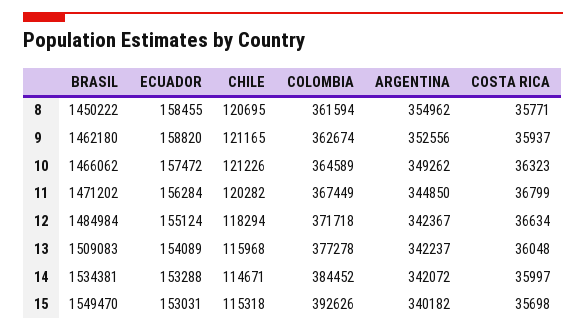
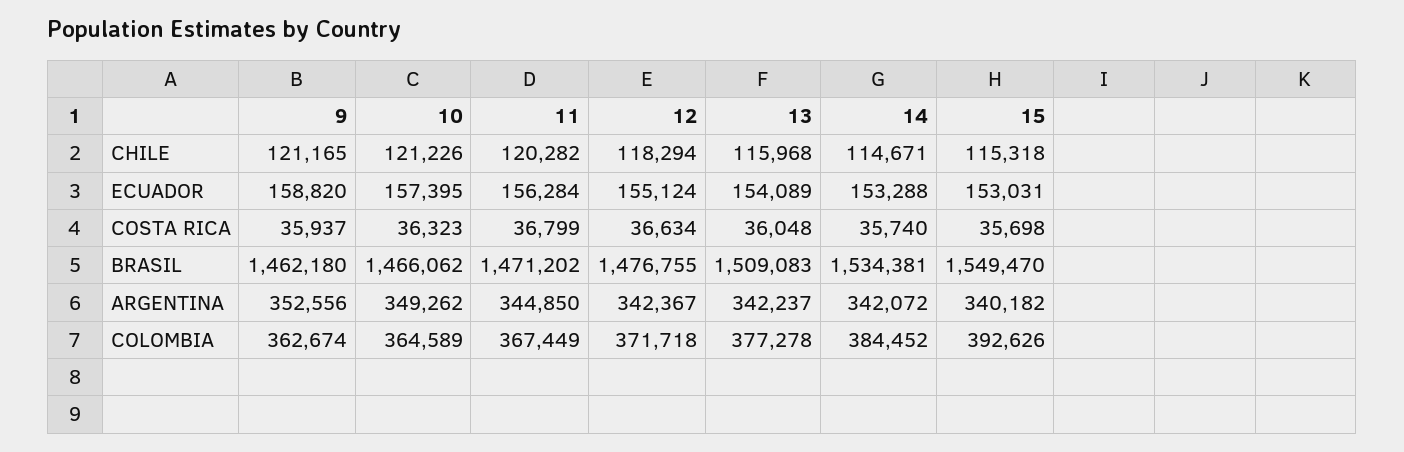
  {
    "BRASIL": {
-     "8": 1450222,
      "9": 1462180,
      "10": 1466062,
      "11": 1471202,
-     "12": 1484984,
+     "12": 1476755,
      "13": 1509083,
      "14": 1534381,
      "15": 1549470
    },
    "ECUADOR": {
-     "8": 158455,
      "9": 158820,
-     "10": 157472,
+     "10": 157395,
      "11": 156284,
      "12": 155124,
      "13": 154089,
      "14": 153288,
      "15": 153031
    },
    "CHILE": {
-     "8": 120695,
      "9": 121165,
      "10": 121226,
      "11": 120282,
      "12": 118294,
      "13": 115968,
      "14": 114671,
      "15": 115318
    },
    "COLOMBIA": {
-     "8": 361594,
      "9": 362674,
      "10": 364589,
      "11": 367449,
      "12": 371718,
      "13": 377278,
      "14": 384452,
      "15": 392626
    },
    "ARGENTINA": {
-     "8": 354962,
      "9": 352556,
      "10": 349262,
      "11": 344850,
      "12": 342367,
      "13": 342237,
      "14": 342072,
      "15": 340182
    },
    "COSTA RICA": {
-     "8": 35771,
      "9": 35937,
      "10": 36323,
      "11": 36799,
      "12": 36634,
      "13": 36048,
-     "14": 35997,
+     "14": 35740,
      "15": 35698
    }
  }

